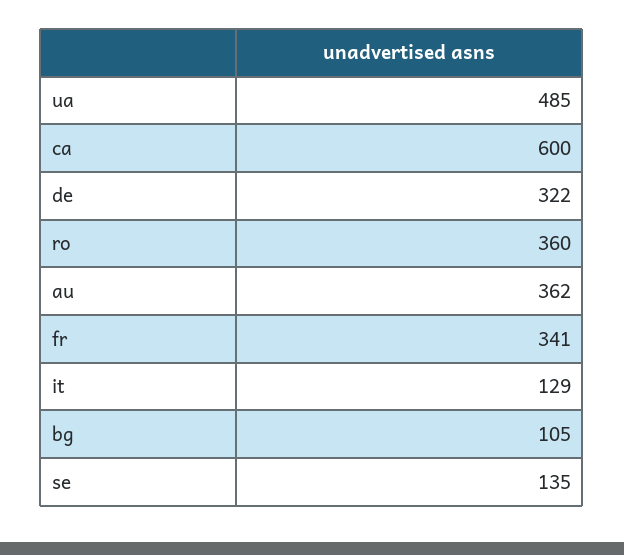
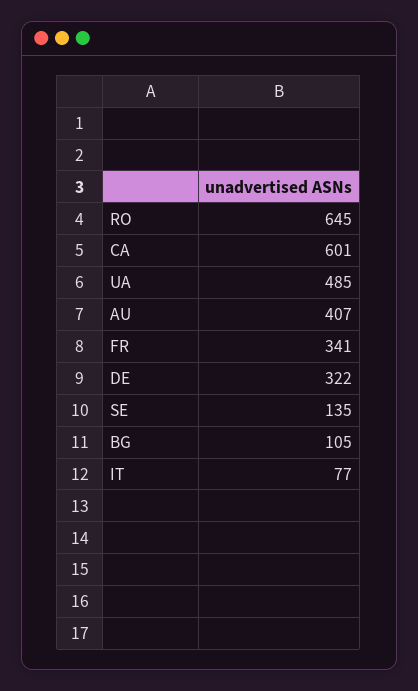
  {
    "ua": 485,
-   "ca": 600,
+   "ca": 601,
    "de": 322,
-   "ro": 360,
+   "ro": 645,
-   "au": 362,
+   "au": 407,
    "fr": 341,
-   "it": 129,
+   "it": 77,
    "bg": 105,
    "se": 135
  }

